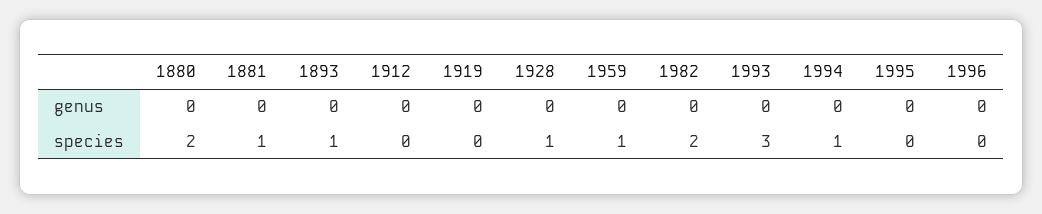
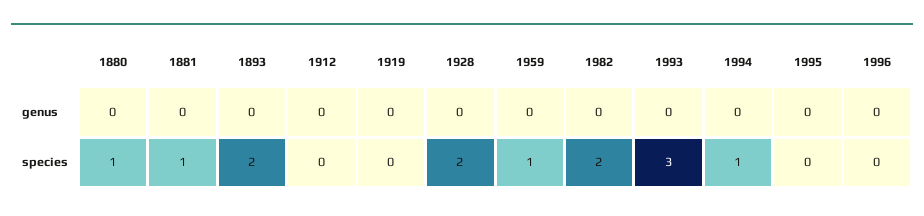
  {
    "1880": {
      "genus": 0,
-     "species": 2
+     "species": 1
    },
    "1881": {
      "genus": 0,
      "species": 1
    },
    "1893": {
      "genus": 0,
-     "species": 1
+     "species": 2
    },
    "1912": {
      "genus": 0,
      "species": 0
    },
    "1919": {
      "genus": 0,
      "species": 0
    },
    "1928": {
      "genus": 0,
-     "species": 1
+     "species": 2
    },
    "1959": {
      "genus": 0,
      "species": 1
    },
    "1982": {
      "genus": 0,
      "species": 2
    },
    "1993": {
      "genus": 0,
      "species": 3
    },
    "1994": {
      "genus": 0,
      "species": 1
    },
    "1995": {
      "genus": 0,
      "species": 0
    },
    "1996": {
      "genus": 0,
      "species": 0
    }
  }

